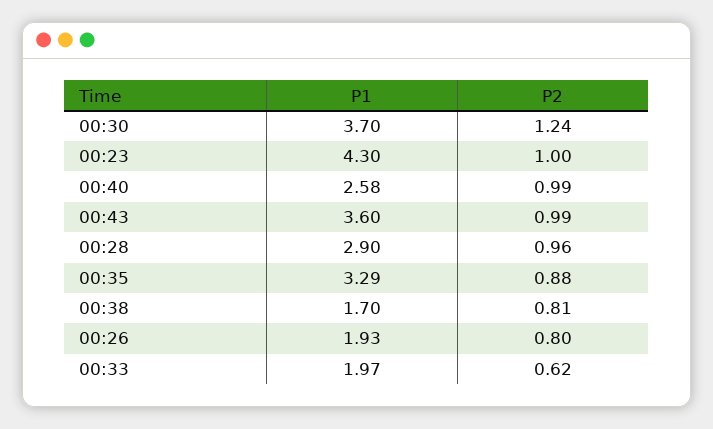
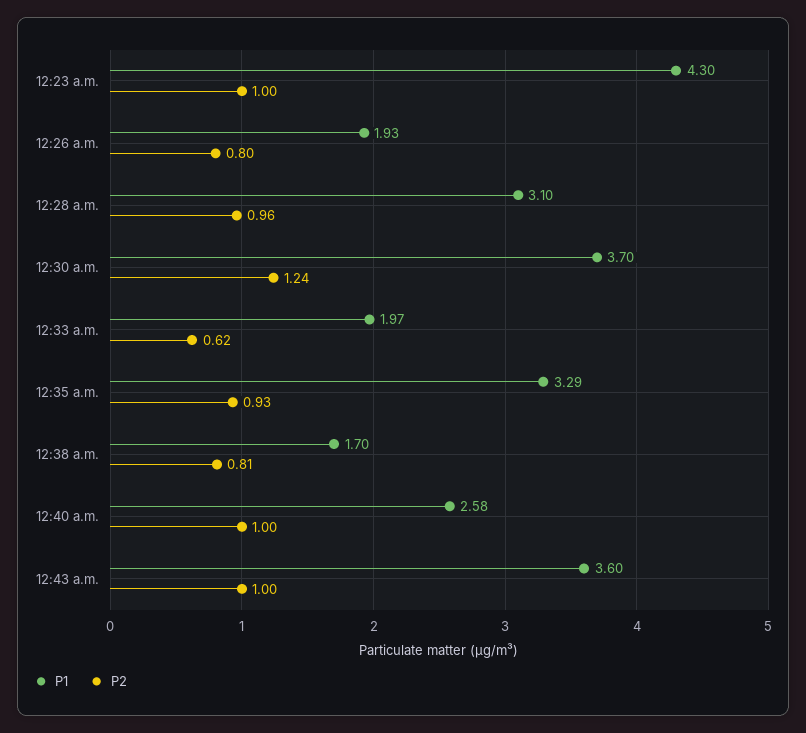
  {
    "P1": {
      "00:30": 3.7,
      "00:23": 4.3,
      "00:40": 2.58,
      "00:43": 3.6,
-     "00:28": 2.9,
+     "00:28": 3.1,
      "00:35": 3.29,
      "00:38": 1.7,
      "00:26": 1.93,
      "00:33": 1.97
    },
    "P2": {
      "00:30": 1.24,
      "00:23": 1,
-     "00:40": 0.99,
+     "00:40": 1,
-     "00:43": 0.99,
+     "00:43": 1,
      "00:28": 0.96,
-     "00:35": 0.88,
+     "00:35": 0.93,
      "00:38": 0.81,
      "00:26": 0.8,
      "00:33": 0.62
    }
  }

